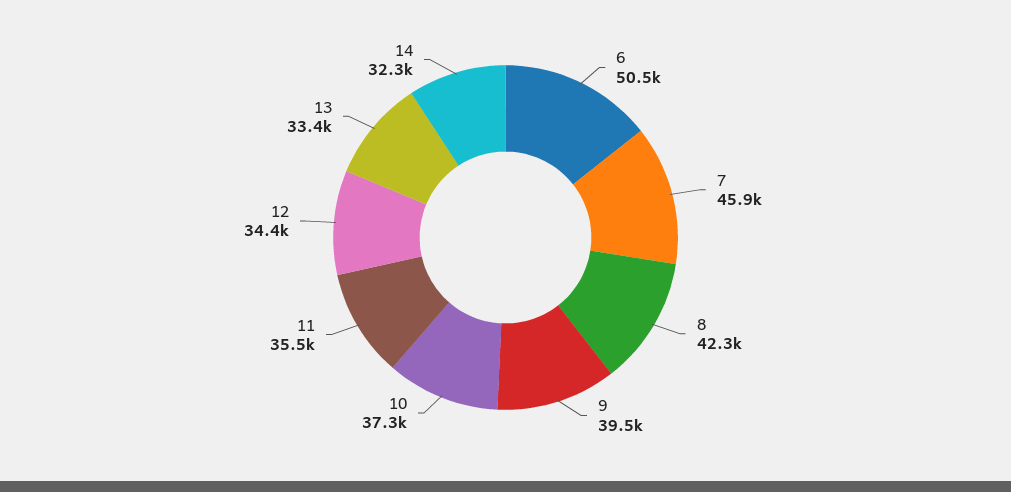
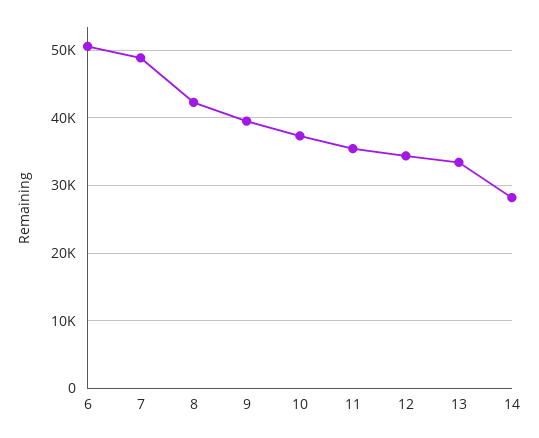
  {
    "6": 50500,
-   "7": 45900,
+   "7": 49000,
    "8": 42300,
    "9": 39500,
    "10": 37300,
    "11": 35500,
    "12": 34400,
    "13": 33400,
-   "14": 32300
+   "14": 28000
  }

